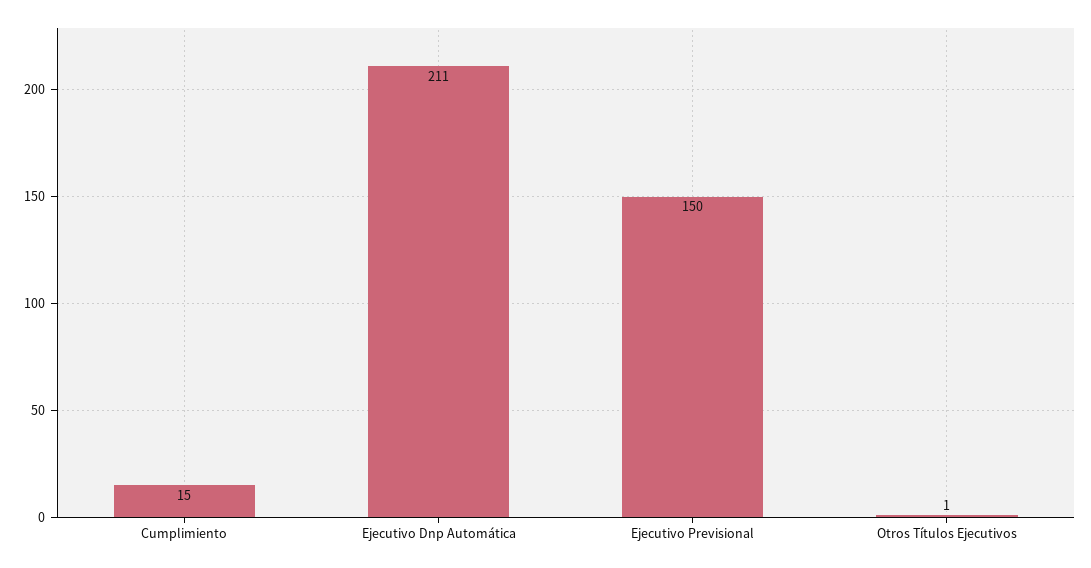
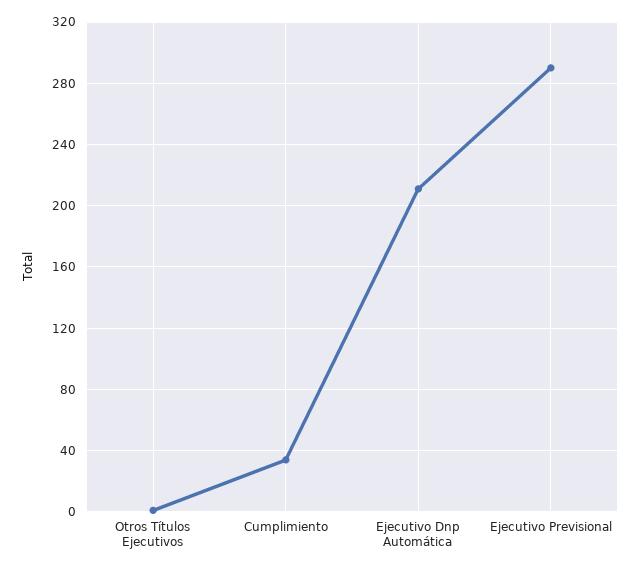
  {
-   "Cumplimiento": 15,
+   "Cumplimiento": 35,
    "Ejecutivo Dnp Automática": 211,
-   "Ejecutivo Previsional": 150,
+   "Ejecutivo Previsional": 290,
    "Otros Títulos Ejecutivos": 1
  }

